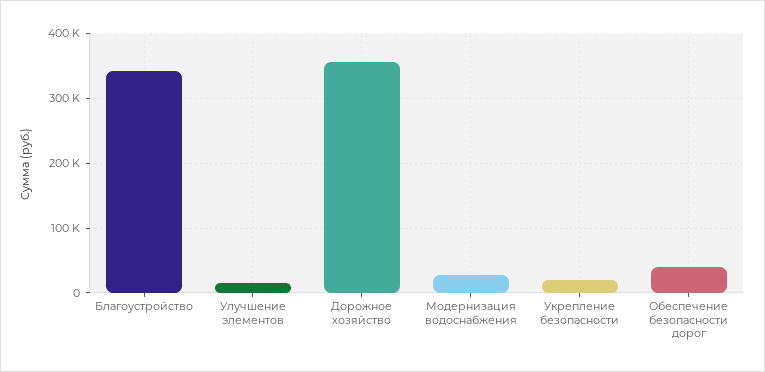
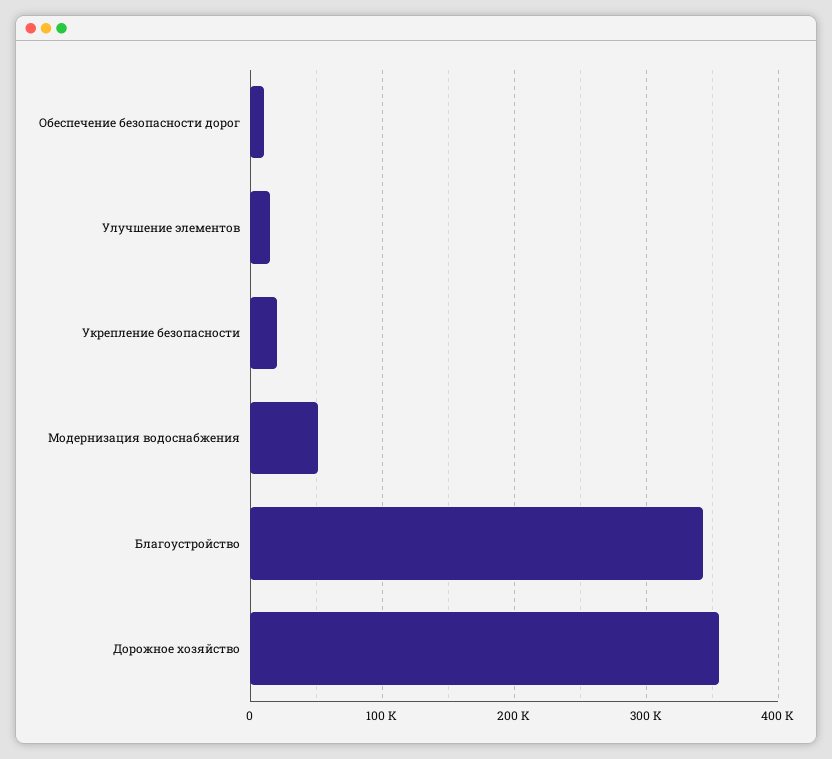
  {
    "Благоустройство": 340000,
    "Улучшение элементов": 20000,
    "Дорожное хозяйство": 360000,
-   "Модернизация водоснабжения": 30000,
+   "Модернизация водоснабжения": 50000,
    "Укрепление безопасности": 20000,
-   "Обеспечение безопасности дорог": 40000
+   "Обеспечение безопасности дорог": 10000
  }

